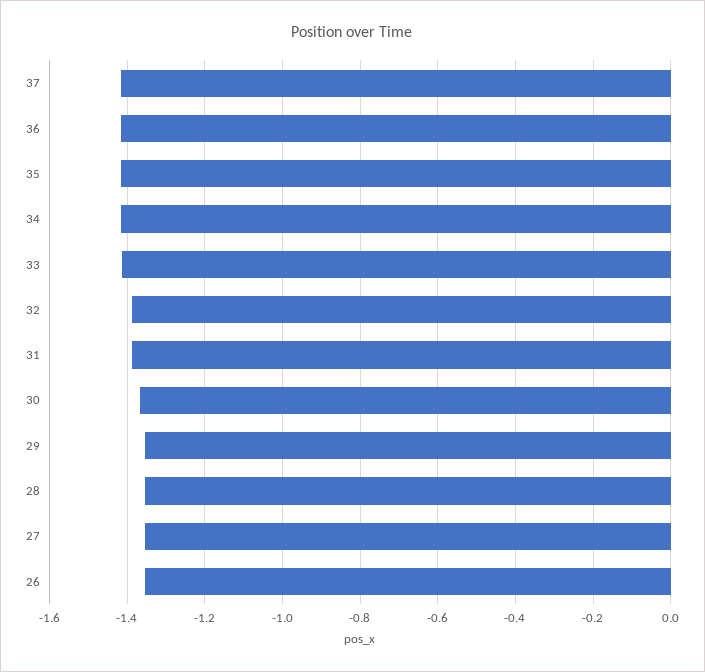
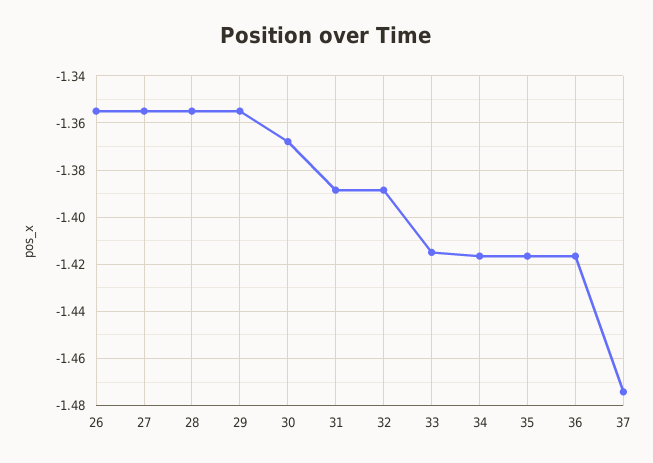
  {
-   "37": -1.42,
+   "37": -1.475,
    "36": -1.415,
    "35": -1.415,
    "34": -1.415,
    "33": -1.415,
    "32": -1.39,
    "31": -1.39,
    "30": -1.37,
    "29": -1.355,
    "28": -1.355,
    "27": -1.355,
    "26": -1.355
  }

